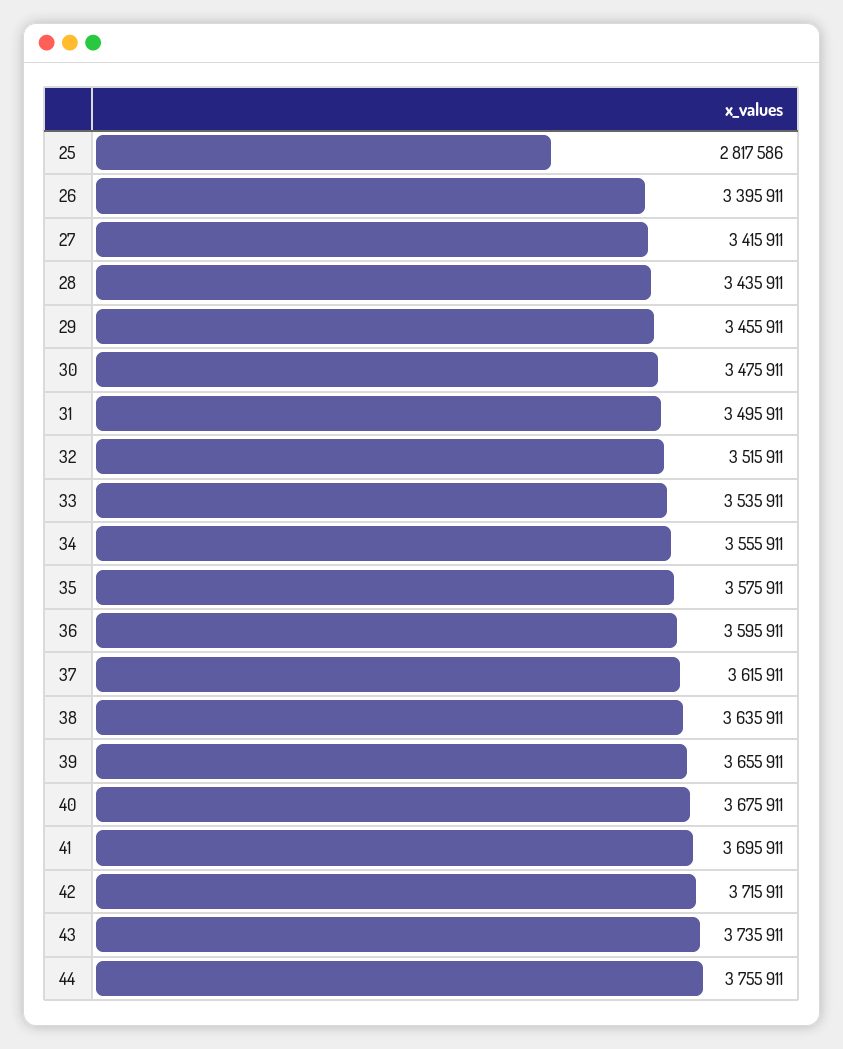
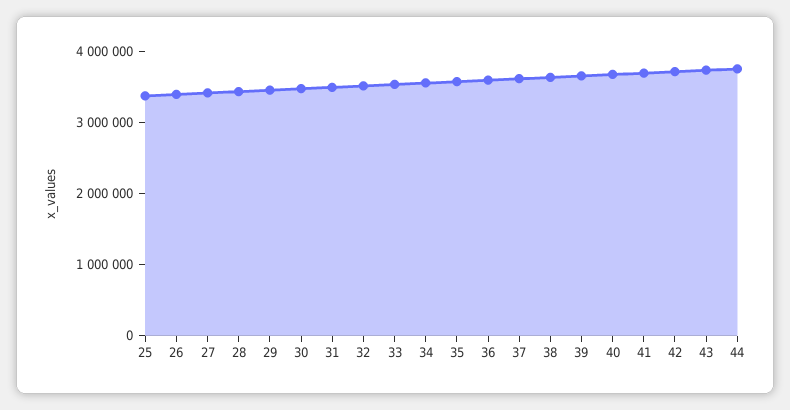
  {
-   "25": 2817586,
+   "25": 3400000,
    "26": 3395911,
    "27": 3415911,
    "28": 3435911,
    "29": 3455911,
    "30": 3475911,
    "31": 3495911,
    "32": 3515911,
    "33": 3535911,
    "34": 3555911,
    "35": 3575911,
    "36": 3595911,
    "37": 3615911,
    "38": 3635911,
    "39": 3655911,
    "40": 3675911,
    "41": 3695911,
    "42": 3715911,
    "43": 3735911,
    "44": 3755911
  }

